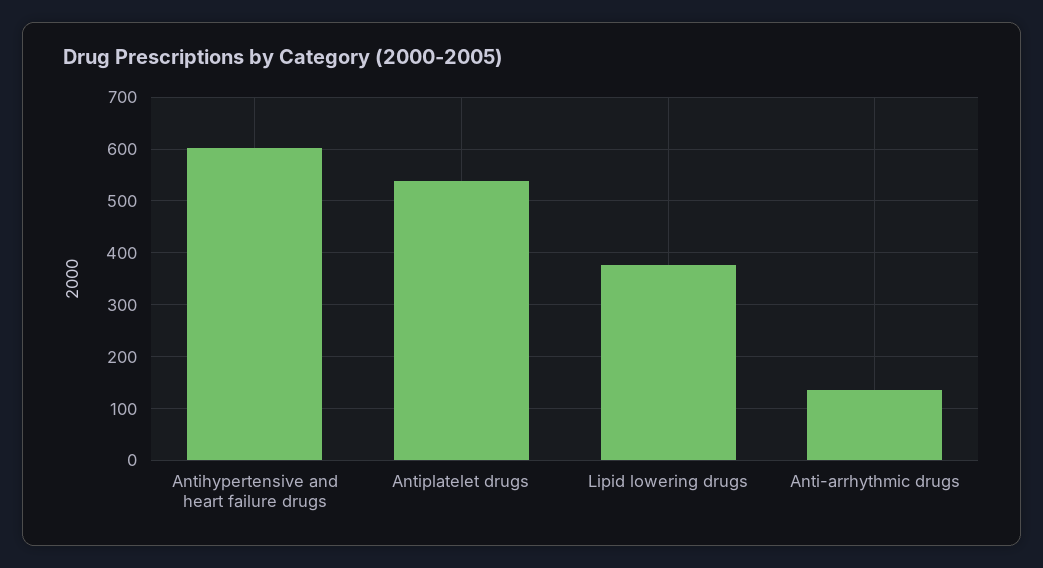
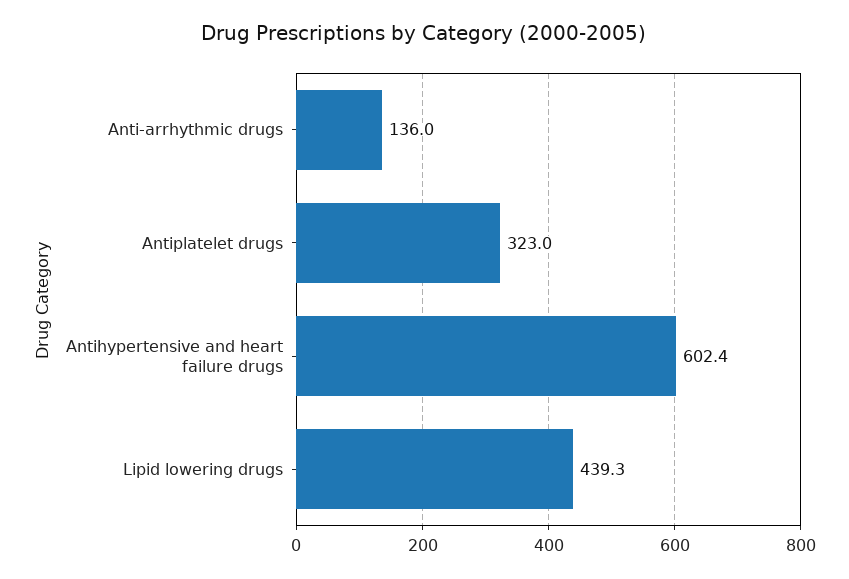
  {
    "Antihypertensive and heart failure drugs": 602.4,
-   "Antiplatelet drugs": 540,
+   "Antiplatelet drugs": 323,
-   "Lipid lowering drugs": 380,
+   "Lipid lowering drugs": 439.3,
    "Anti-arrhythmic drugs": 136
  }

